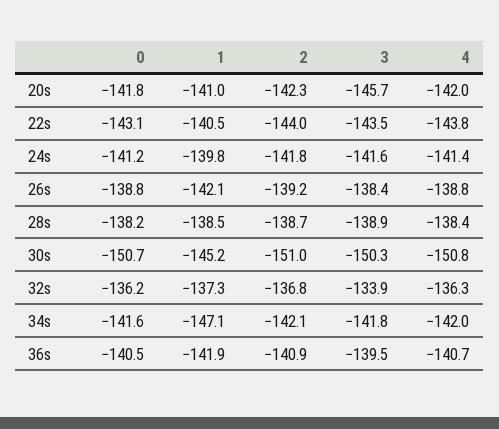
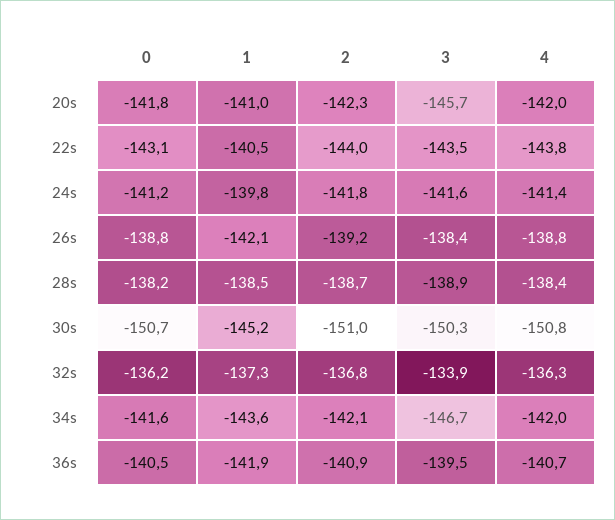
  {
    "0": {
      "20s": -141.8,
      "22s": -143.1,
      "24s": -141.2,
      "26s": -138.8,
      "28s": -138.2,
      "30s": -150.7,
      "32s": -136.2,
      "34s": -141.6,
      "36s": -140.5
    },
    "1": {
      "20s": -141,
      "22s": -140.5,
      "24s": -139.8,
      "26s": -142.1,
      "28s": -138.5,
      "30s": -145.2,
      "32s": -137.3,
-     "34s": -147.1,
+     "34s": -143.6,
      "36s": -141.9
    },
    "2": {
      "20s": -142.3,
      "22s": -144,
      "24s": -141.8,
      "26s": -139.2,
      "28s": -138.7,
      "30s": -151,
      "32s": -136.8,
      "34s": -142.1,
      "36s": -140.9
    },
    "3": {
      "20s": -145.7,
      "22s": -143.5,
      "24s": -141.6,
      "26s": -138.4,
      "28s": -138.9,
      "30s": -150.3,
      "32s": -133.9,
-     "34s": -141.8,
+     "34s": -146.7,
      "36s": -139.5
    },
    "4": {
      "20s": -142,
      "22s": -143.8,
      "24s": -141.4,
      "26s": -138.8,
      "28s": -138.4,
      "30s": -150.8,
      "32s": -136.3,
      "34s": -142,
      "36s": -140.7
    }
  }

